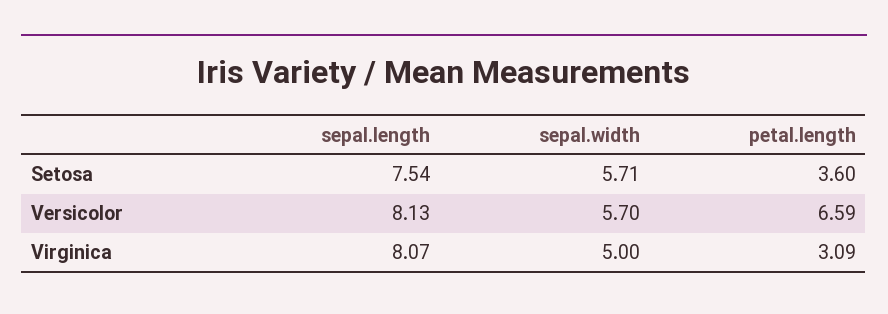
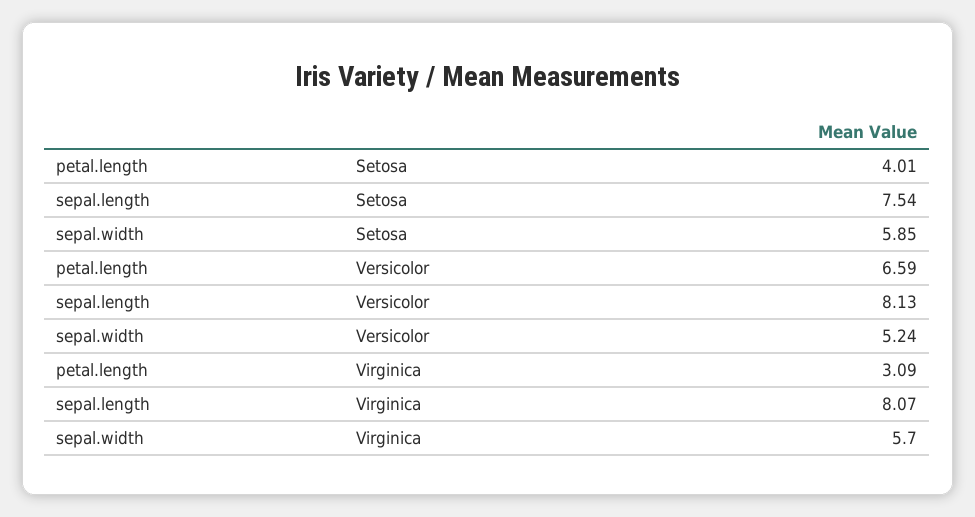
  {
    "sepal.length": {
      "Setosa": 7.54,
      "Versicolor": 8.13,
      "Virginica": 8.07
    },
    "sepal.width": {
-     "Setosa": 5.71,
+     "Setosa": 5.85,
-     "Versicolor": 5.7,
+     "Versicolor": 5.24,
-     "Virginica": 5
+     "Virginica": 5.7
    },
    "petal.length": {
-     "Setosa": 3.6,
+     "Setosa": 4.01,
      "Versicolor": 6.59,
      "Virginica": 3.09
    }
  }

